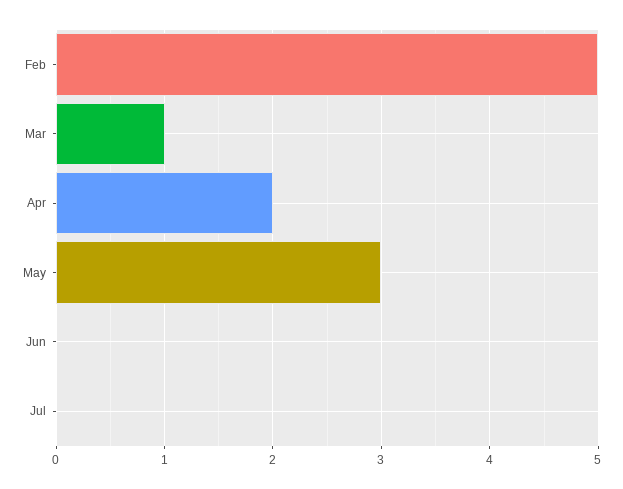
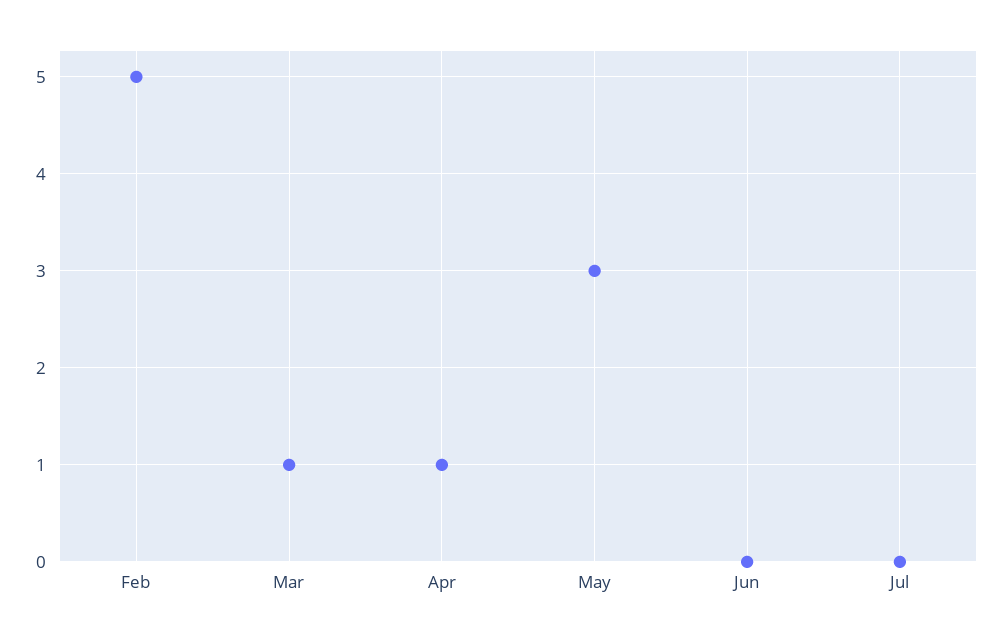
  {
    "Feb": 5,
    "Mar": 1,
-   "Apr": 2,
+   "Apr": 1,
    "May": 3,
    "Jun": 0,
    "Jul": 0
  }

